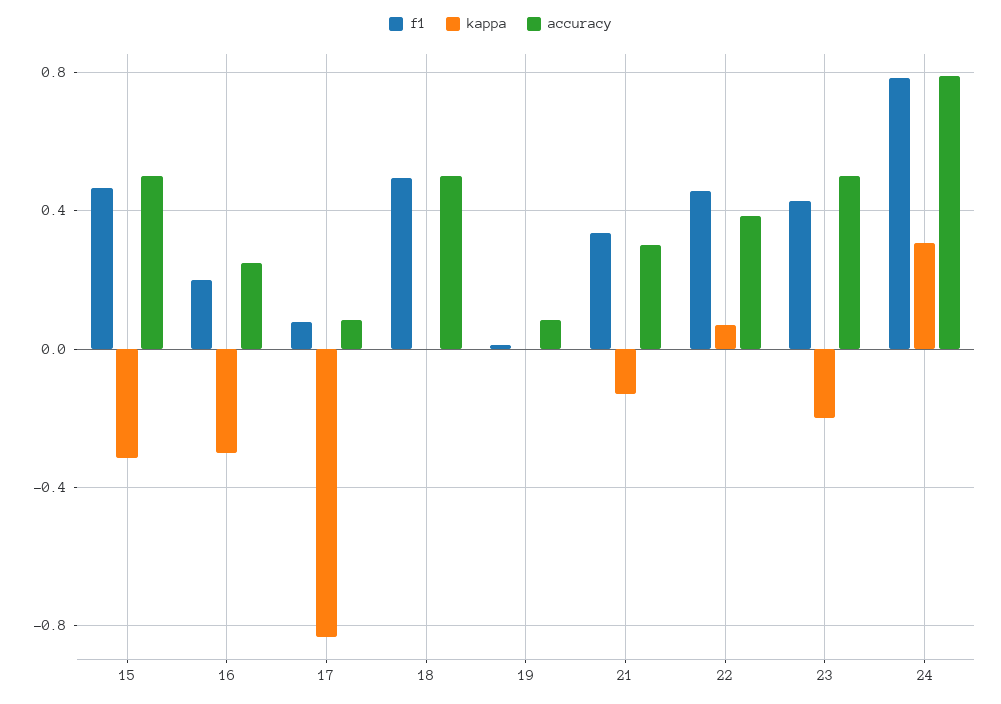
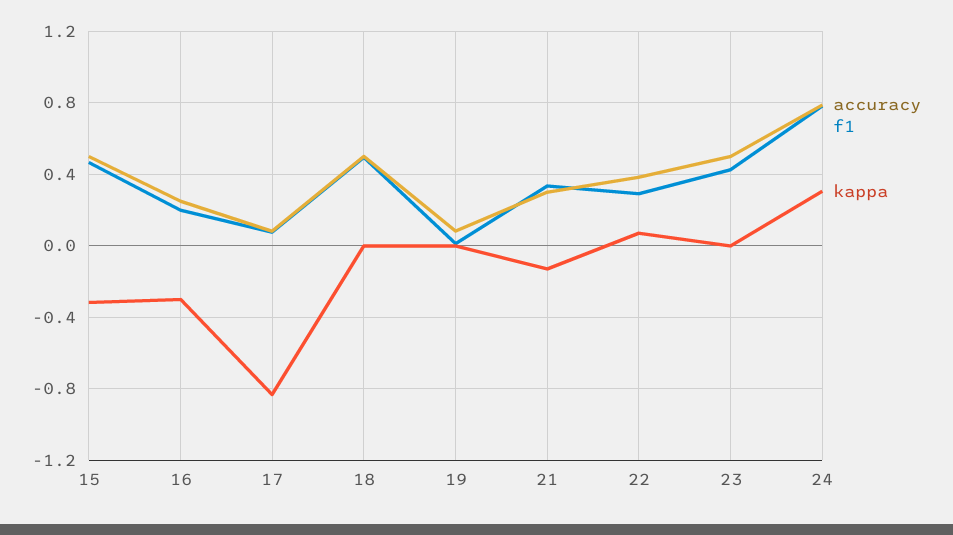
  {
    "f1": {
      "15": 0.45,
      "16": 0.2,
      "17": 0.1,
      "18": 0.5,
      "19": 0,
      "21": 0.35,
-     "22": 0.45,
+     "22": 0.3,
      "23": 0.45,
      "24": 0.8
    },
    "kappa": {
      "15": -0.3,
      "16": -0.3,
      "17": -0.85,
      "18": 0,
      "19": 0,
      "21": -0.15,
      "22": 0.05,
-     "23": -0.2,
+     "23": 0,
      "24": 0.3
    },
    "accuracy": {
      "15": 0.5,
      "16": 0.25,
      "17": 0.1,
      "18": 0.5,
      "19": 0.1,
      "21": 0.3,
      "22": 0.4,
      "23": 0.5,
      "24": 0.8
    }
  }

